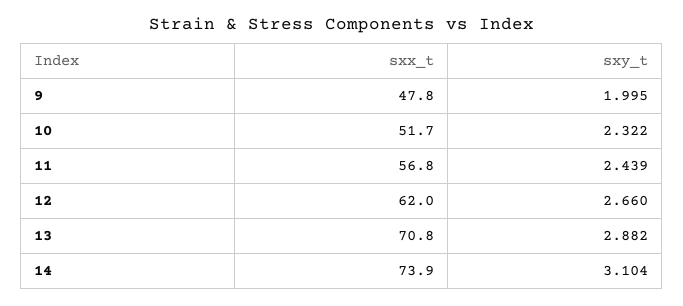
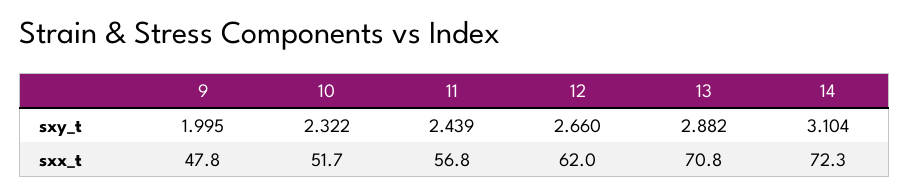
  {
    "sxx_t": {
      "9": 47.8,
      "10": 51.7,
      "11": 56.8,
      "12": 62,
      "13": 70.8,
-     "14": 73.9
+     "14": 72.3
    },
    "sxy_t": {
      "9": 1.995,
      "10": 2.322,
      "11": 2.439,
      "12": 2.66,
      "13": 2.882,
      "14": 3.104
    }
  }

